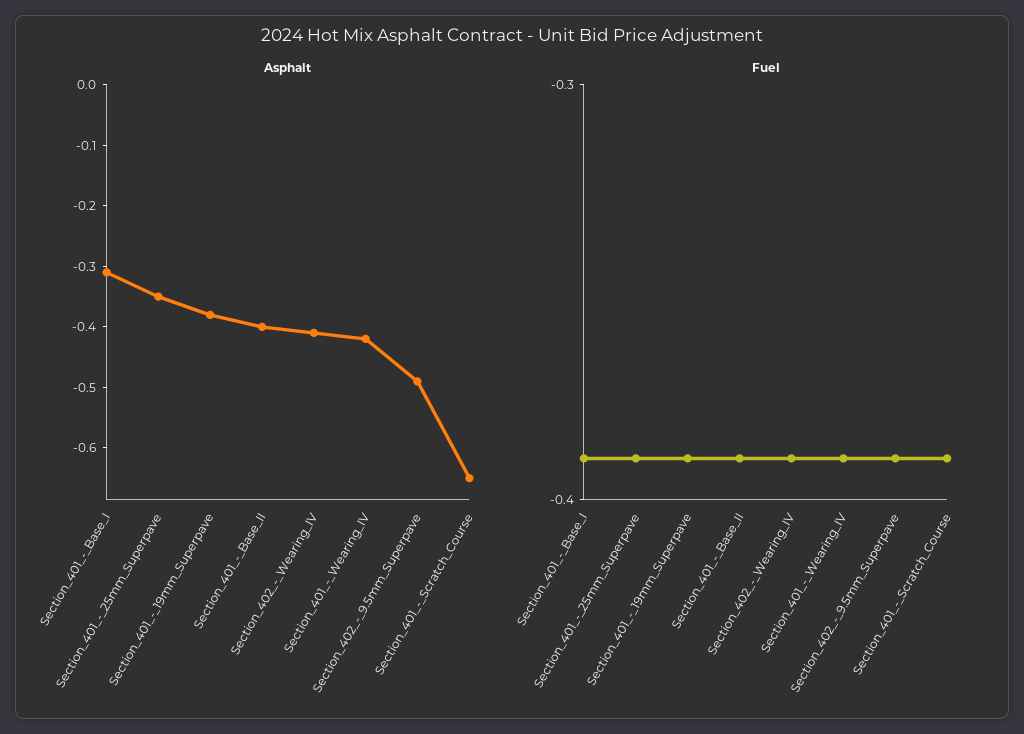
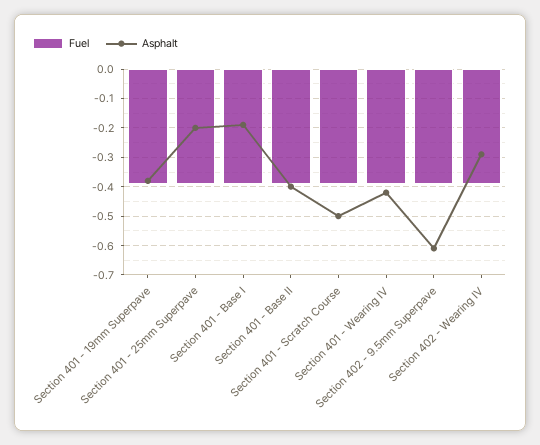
  {
    "Asphalt": {
-     "Section_401_-_Base_I": -0.3,
+     "Section_401_-_Base_I": -0.2,
-     "Section_401_-_25mm_Superpave": -0.35,
+     "Section_401_-_25mm_Superpave": -0.2,
      "Section_401_-_19mm_Superpave": -0.4,
      "Section_401_-_Base_II": -0.4,
-     "Section_402_-_Wearing_IV": -0.4,
+     "Section_402_-_Wearing_IV": -0.3,
      "Section_401_-_Wearing_IV": -0.4,
-     "Section_402_-_9.5mm_Superpave": -0.5,
+     "Section_402_-_9.5mm_Superpave": -0.6,
-     "Section_401_-_Scratch_Course": -0.65
+     "Section_401_-_Scratch_Course": -0.5
    },
    "Fuel": {
      "Section_401_-_Base_I": -0.39,
      "Section_401_-_25mm_Superpave": -0.39,
      "Section_401_-_19mm_Superpave": -0.39,
      "Section_401_-_Base_II": -0.39,
      "Section_402_-_Wearing_IV": -0.39,
      "Section_401_-_Wearing_IV": -0.39,
      "Section_402_-_9.5mm_Superpave": -0.39,
      "Section_401_-_Scratch_Course": -0.39
    }
  }

